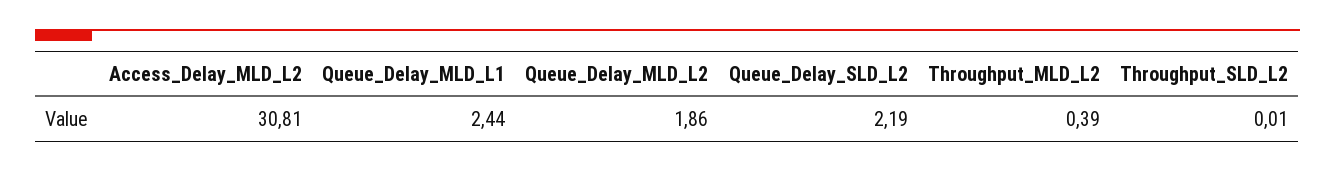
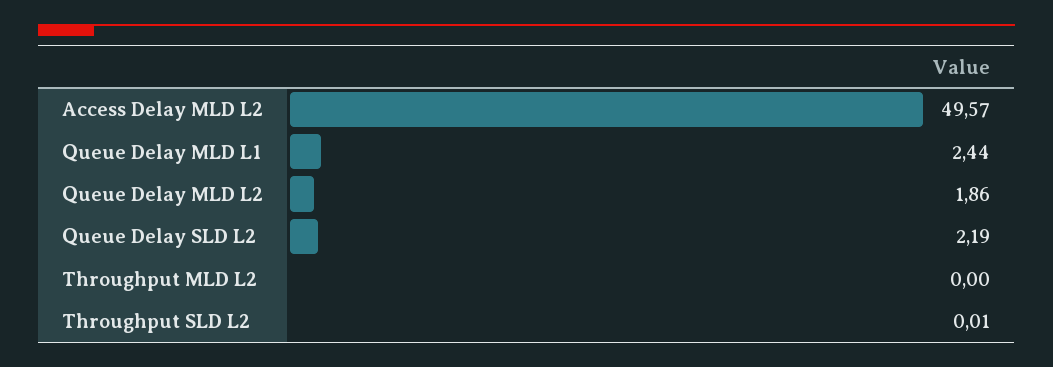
  {
-   "Access_Delay_MLD_L2": 30.81,
+   "Access_Delay_MLD_L2": 49.57,
    "Queue_Delay_MLD_L1": 2.44,
    "Queue_Delay_MLD_L2": 1.86,
    "Queue_Delay_SLD_L2": 2.19,
-   "Throughput_MLD_L2": 0.39,
+   "Throughput_MLD_L2": 0,
    "Throughput_SLD_L2": 0.01
  }

